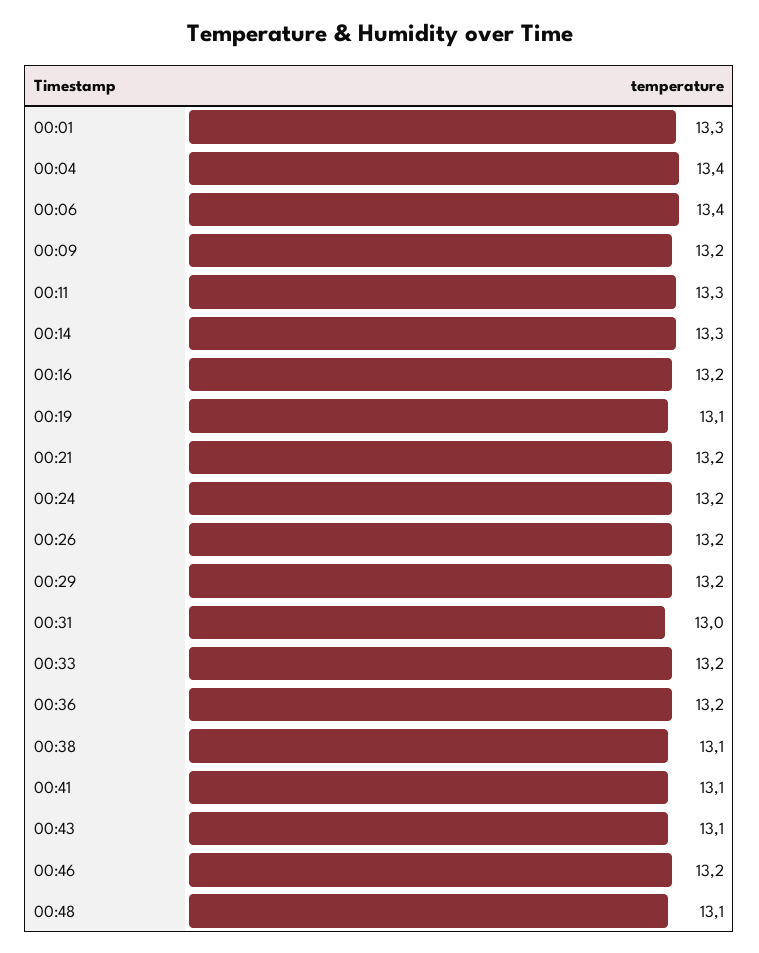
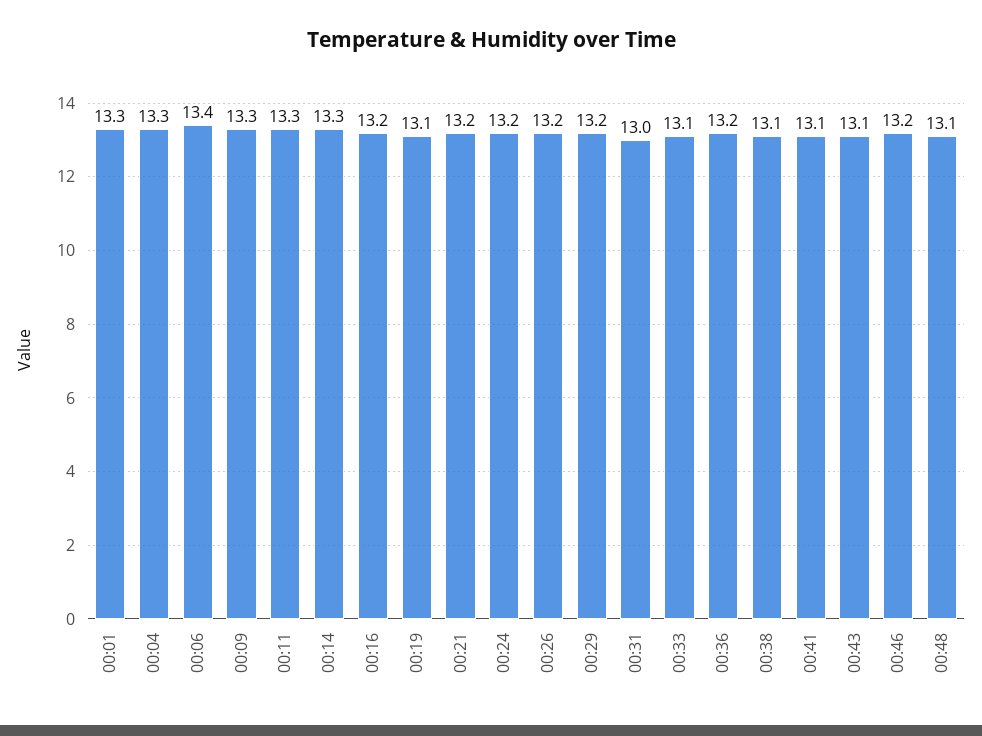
  {
    "00:01": 13.3,
-   "00:04": 13.4,
+   "00:04": 13.3,
    "00:06": 13.4,
-   "00:09": 13.2,
+   "00:09": 13.3,
    "00:11": 13.3,
    "00:14": 13.3,
    "00:16": 13.2,
    "00:19": 13.1,
    "00:21": 13.2,
    "00:24": 13.2,
    "00:26": 13.2,
    "00:29": 13.2,
    "00:31": 13,
-   "00:33": 13.2,
+   "00:33": 13.1,
    "00:36": 13.2,
    "00:38": 13.1,
    "00:41": 13.1,
    "00:43": 13.1,
    "00:46": 13.2,
    "00:48": 13.1
  }

